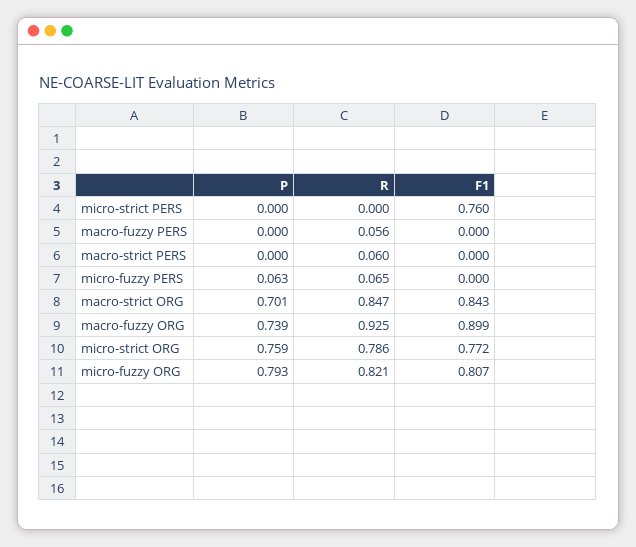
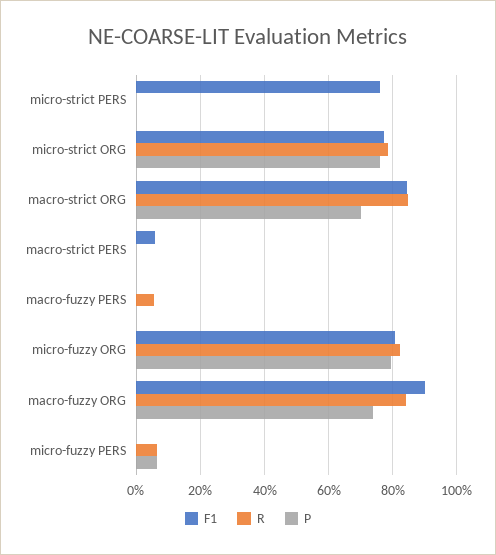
  {
    "P": {
      "micro-strict PERS": 0,
      "macro-fuzzy PERS": 0,
      "macro-strict PERS": 0,
      "micro-fuzzy PERS": 0.063,
      "macro-strict ORG": 0.701,
      "macro-fuzzy ORG": 0.739,
      "micro-strict ORG": 0.759,
      "micro-fuzzy ORG": 0.793
    },
    "R": {
      "micro-strict PERS": 0,
      "macro-fuzzy PERS": 0.056,
-     "macro-strict PERS": 0.06,
+     "macro-strict PERS": 0,
      "micro-fuzzy PERS": 0.065,
      "macro-strict ORG": 0.847,
-     "macro-fuzzy ORG": 0.925,
+     "macro-fuzzy ORG": 0.84,
      "micro-strict ORG": 0.786,
      "micro-fuzzy ORG": 0.821
    },
    "F1": {
      "micro-strict PERS": 0.76,
      "macro-fuzzy PERS": 0,
-     "macro-strict PERS": 0,
+     "macro-strict PERS": 0.06,
      "micro-fuzzy PERS": 0,
      "macro-strict ORG": 0.843,
      "macro-fuzzy ORG": 0.899,
      "micro-strict ORG": 0.772,
      "micro-fuzzy ORG": 0.807
    }
  }

